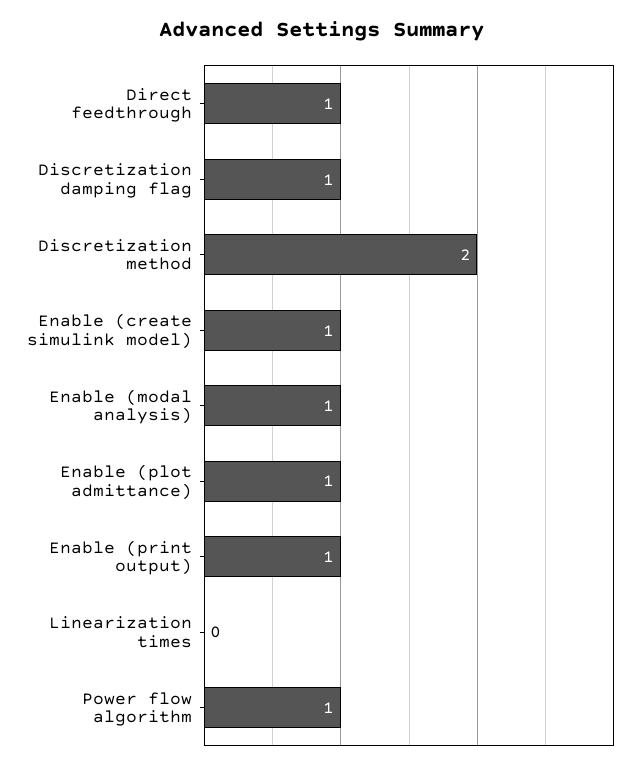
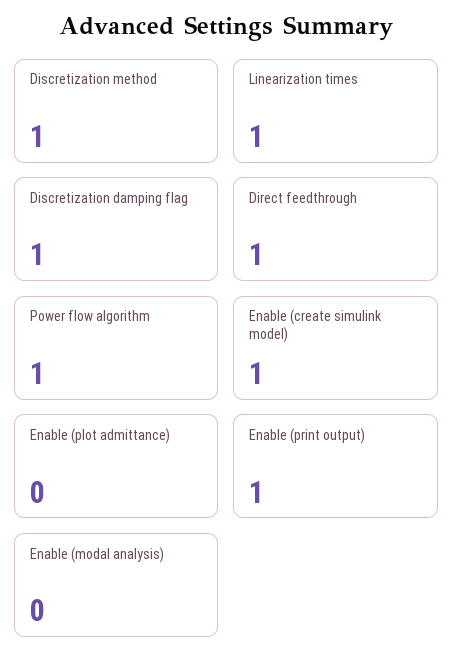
  {
    "Direct feedthrough": 1,
    "Discretization damping flag": 1,
-   "Discretization method": 2,
+   "Discretization method": 1,
    "Enable (create simulink model)": 1,
-   "Enable (modal analysis)": 1,
+   "Enable (modal analysis)": 0,
-   "Enable (plot admittance)": 1,
+   "Enable (plot admittance)": 0,
    "Enable (print output)": 1,
-   "Linearization times": 0,
+   "Linearization times": 1,
    "Power flow algorithm": 1
  }

